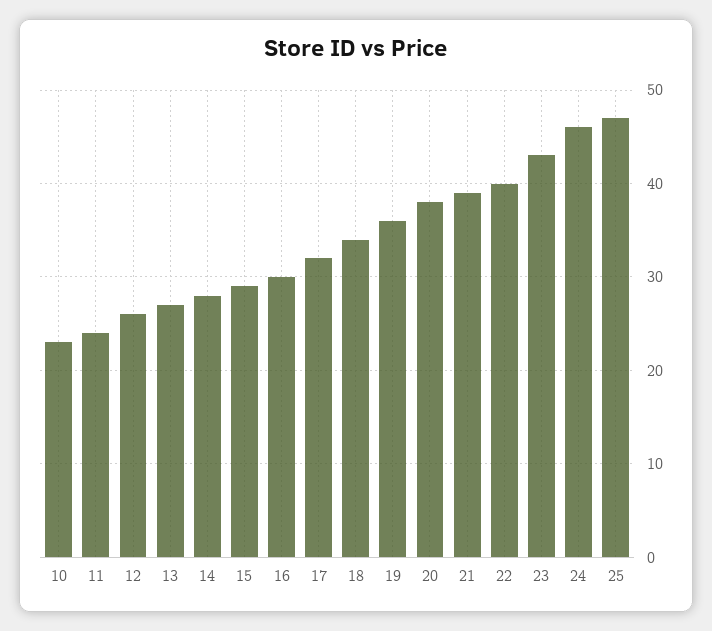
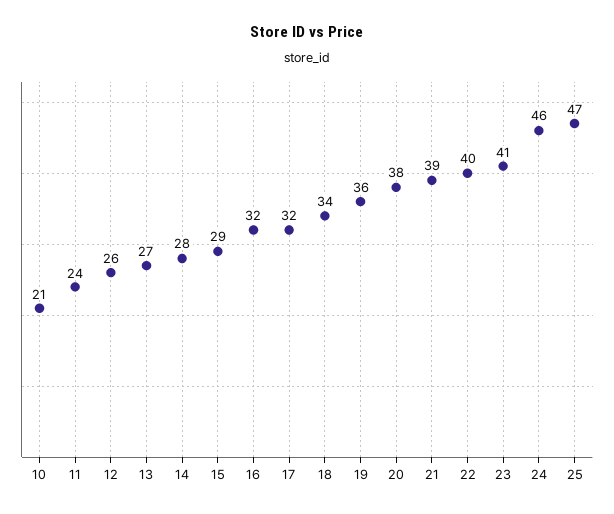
  {
-   "10": 23,
+   "10": 21,
    "11": 24,
    "12": 26,
    "13": 27,
    "14": 28,
    "15": 29,
-   "16": 30,
+   "16": 32,
    "17": 32,
    "18": 34,
    "19": 36,
    "20": 38,
    "21": 39,
    "22": 40,
-   "23": 43,
+   "23": 41,
    "24": 46,
    "25": 47
  }

